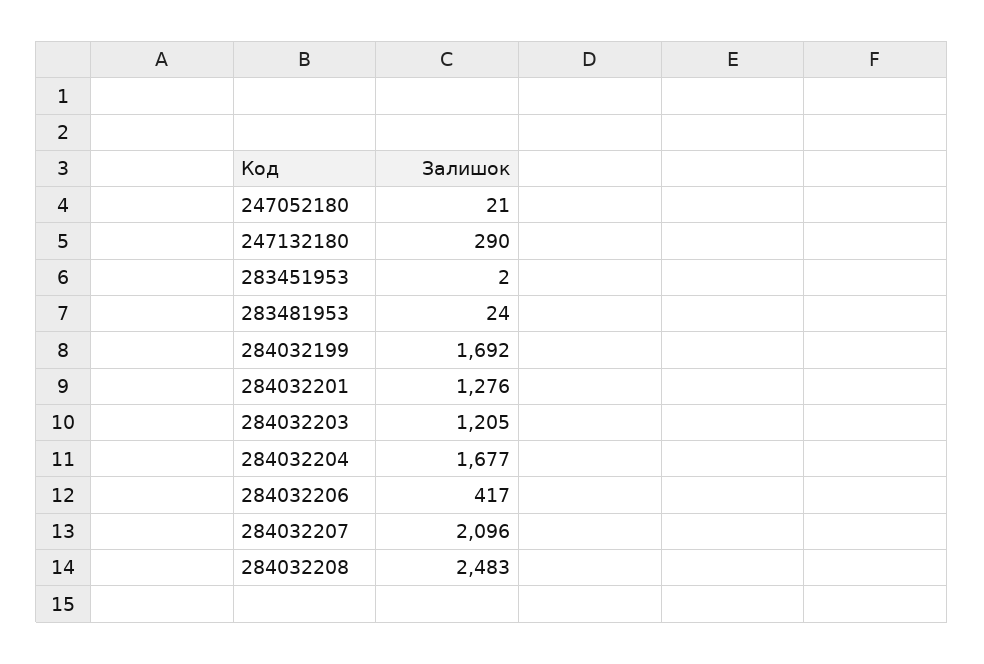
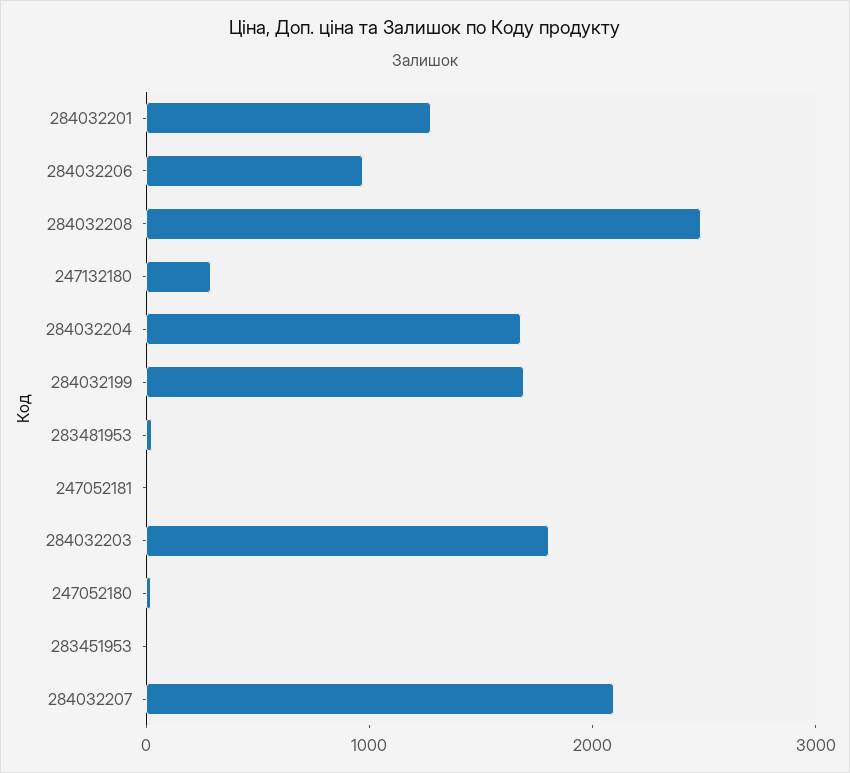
  {
    "247052180": 21,
    "247132180": 290,
    "283451953": 2,
    "283481953": 24,
    "284032199": 1692,
    "284032201": 1276,
-   "284032203": 1205,
+   "284032203": 1800,
    "284032204": 1677,
-   "284032206": 417,
+   "284032206": 1000,
    "284032207": 2096,
-   "284032208": 2483
+   "284032208": 2483,
+   "247052181": 0
  }

